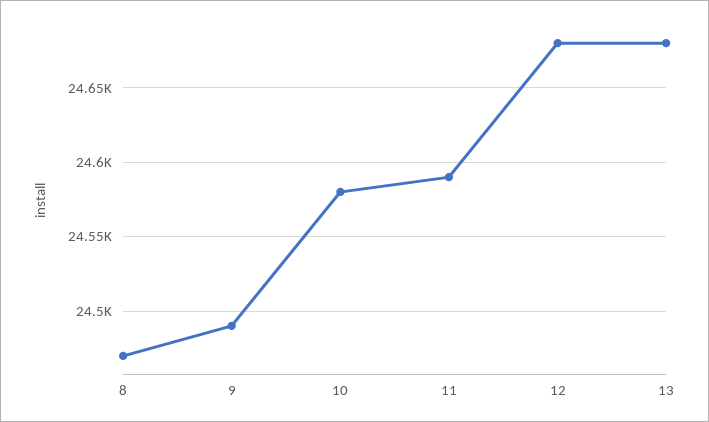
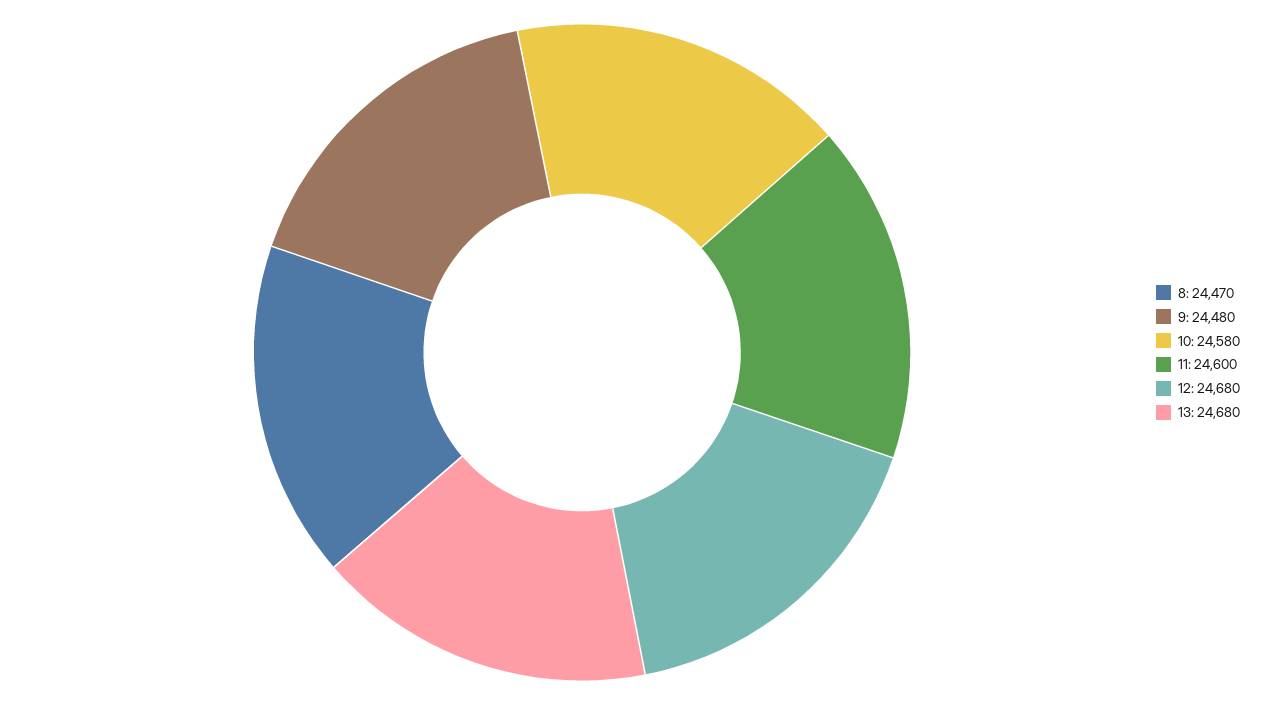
  {
    "8": 24470,
-   "9": 24490,
+   "9": 24480,
    "10": 24580,
-   "11": 24590,
+   "11": 24600,
    "12": 24680,
    "13": 24680
  }

